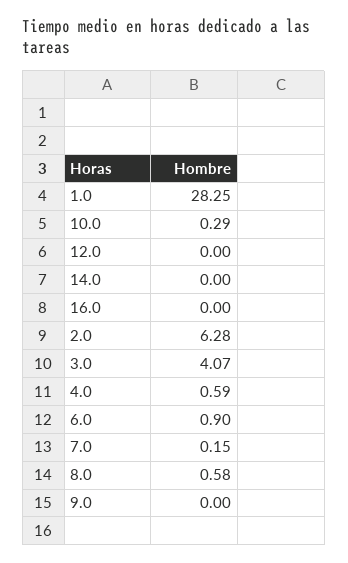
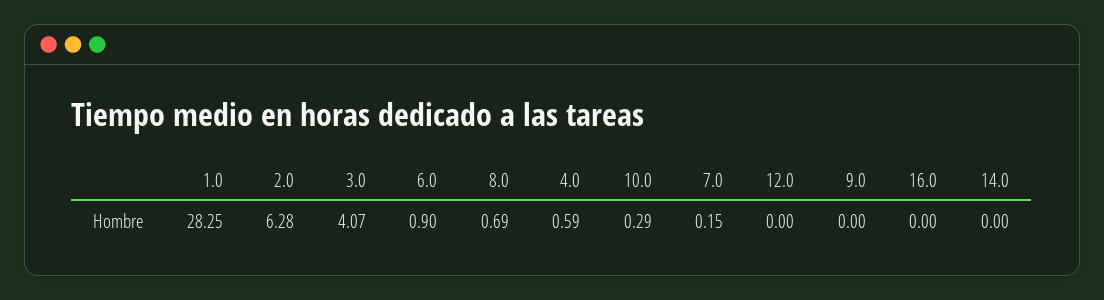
  {
    "1.0": 28.25,
    "10.0": 0.29,
    "12.0": 0,
    "14.0": 0,
    "16.0": 0,
    "2.0": 6.28,
    "3.0": 4.07,
    "4.0": 0.59,
    "6.0": 0.9,
    "7.0": 0.15,
-   "8.0": 0.58,
+   "8.0": 0.69,
    "9.0": 0
  }

